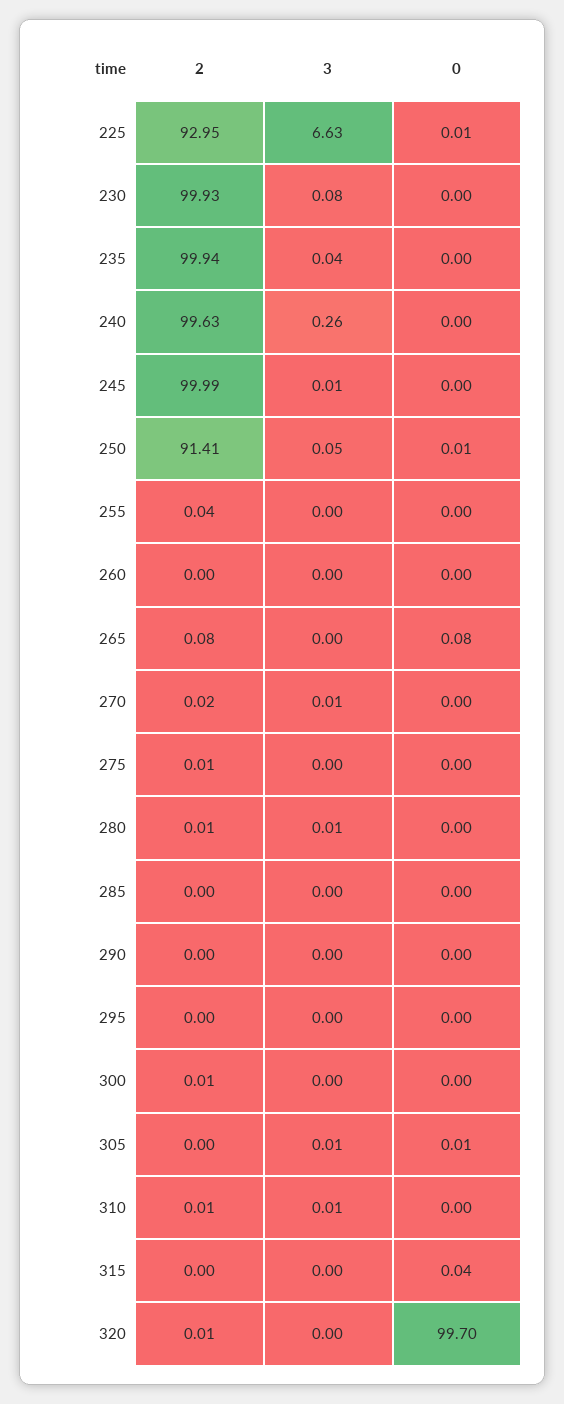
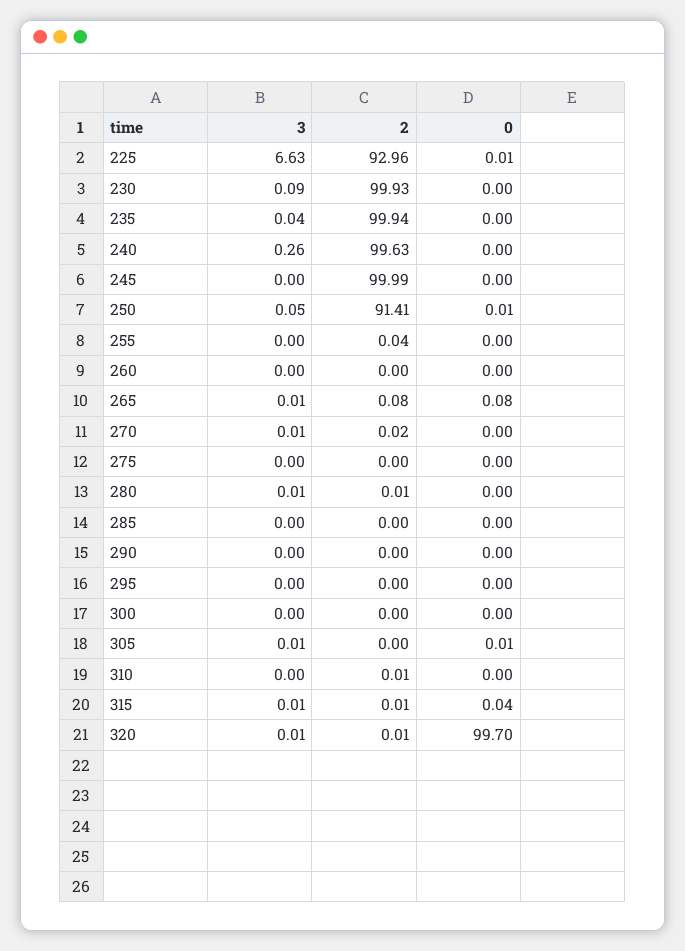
  {
    "2": {
-     "225": 92.95,
+     "225": 92.96,
      "230": 99.93,
      "235": 99.94,
      "240": 99.63,
      "245": 99.99,
      "250": 91.41,
      "255": 0.04,
      "260": 0,
      "265": 0.08,
      "270": 0.02,
-     "275": 0.01,
+     "275": 0,
      "280": 0.01,
      "285": 0,
      "290": 0,
      "295": 0,
-     "300": 0.01,
+     "300": 0,
      "305": 0,
      "310": 0.01,
-     "315": 0,
+     "315": 0.01,
      "320": 0.01
    },
    "3": {
      "225": 6.63,
-     "230": 0.08,
+     "230": 0.09,
      "235": 0.04,
      "240": 0.26,
-     "245": 0.01,
+     "245": 0,
      "250": 0.05,
      "255": 0,
      "260": 0,
-     "265": 0,
+     "265": 0.01,
      "270": 0.01,
      "275": 0,
      "280": 0.01,
      "285": 0,
      "290": 0,
      "295": 0,
      "300": 0,
      "305": 0.01,
-     "310": 0.01,
+     "310": 0,
-     "315": 0,
+     "315": 0.01,
-     "320": 0
+     "320": 0.01
    },
    "0": {
      "225": 0.01,
      "230": 0,
      "235": 0,
      "240": 0,
      "245": 0,
      "250": 0.01,
      "255": 0,
      "260": 0,
      "265": 0.08,
      "270": 0,
      "275": 0,
      "280": 0,
      "285": 0,
      "290": 0,
      "295": 0,
      "300": 0,
      "305": 0.01,
      "310": 0,
      "315": 0.04,
      "320": 99.7
    }
  }

